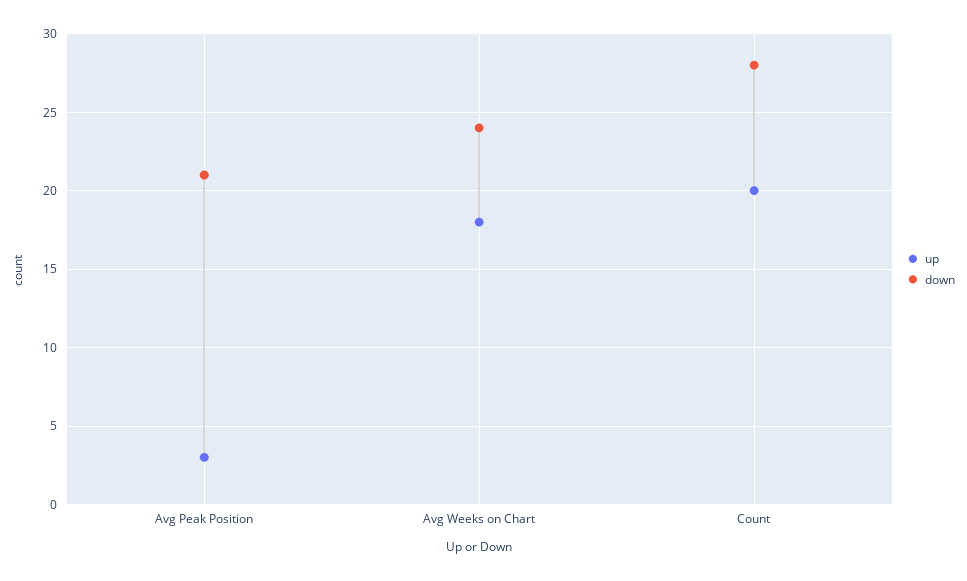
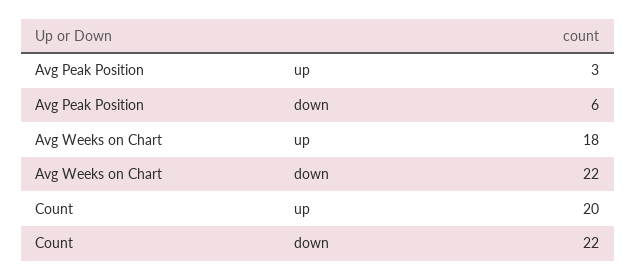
  {
    "up": {
      "Avg Peak Position": 3,
      "Avg Weeks on Chart": 18,
      "Count": 20
    },
    "down": {
-     "Avg Peak Position": 21,
+     "Avg Peak Position": 6,
-     "Avg Weeks on Chart": 24,
+     "Avg Weeks on Chart": 22,
-     "Count": 28
+     "Count": 22
    }
  }

